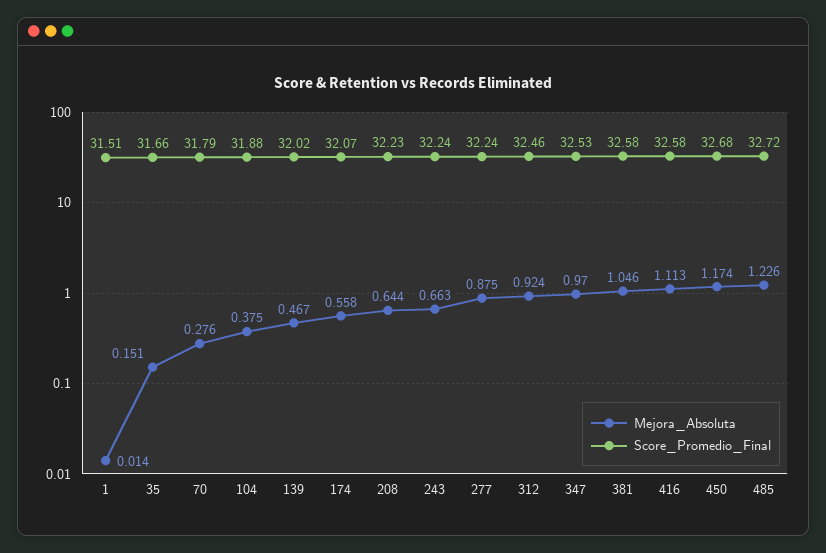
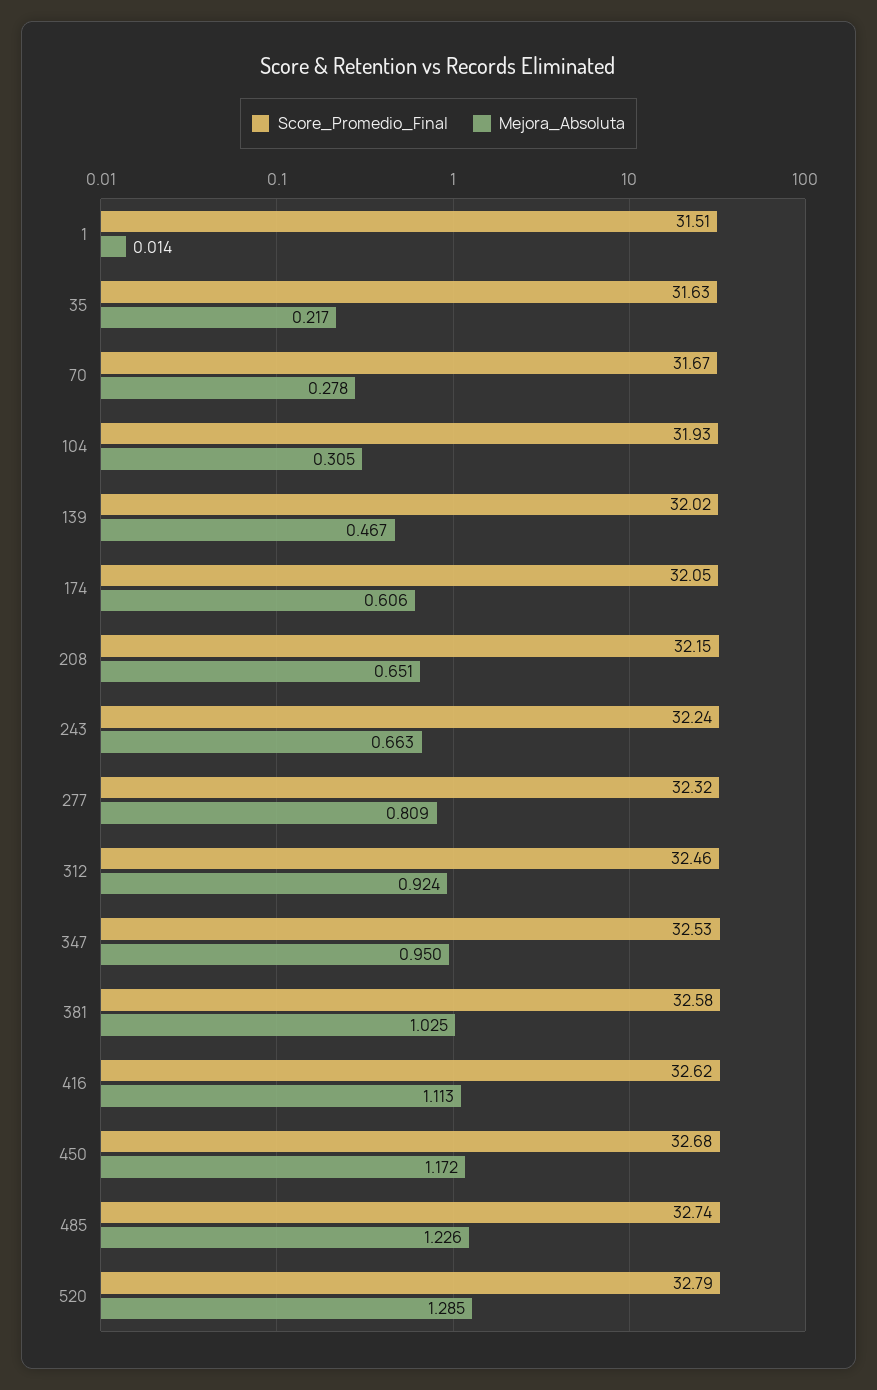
  {
    "Mejora_Absoluta": {
      "1": 0.014,
-     "35": 0.151,
+     "35": 0.217,
-     "70": 0.276,
+     "70": 0.278,
-     "104": 0.375,
+     "104": 0.305,
      "139": 0.467,
-     "174": 0.558,
+     "174": 0.606,
-     "208": 0.644,
+     "208": 0.651,
      "243": 0.663,
-     "277": 0.875,
+     "277": 0.809,
      "312": 0.924,
-     "347": 0.97,
+     "347": 0.95,
-     "381": 1.046,
+     "381": 1.025,
      "416": 1.113,
-     "450": 1.174,
+     "450": 1.172,
-     "485": 1.226
+     "485": 1.226,
+     "520": 1.285
    },
    "Score_Promedio_Final": {
      "1": 31.51,
-     "35": 31.66,
+     "35": 31.63,
-     "70": 31.79,
+     "70": 31.67,
-     "104": 31.88,
+     "104": 31.93,
      "139": 32.02,
-     "174": 32.07,
+     "174": 32.05,
-     "208": 32.23,
+     "208": 32.15,
      "243": 32.24,
-     "277": 32.24,
+     "277": 32.32,
      "312": 32.46,
      "347": 32.53,
      "381": 32.58,
-     "416": 32.58,
+     "416": 32.62,
      "450": 32.68,
-     "485": 32.72
+     "485": 32.74,
+     "520": 32.79
    }
  }

